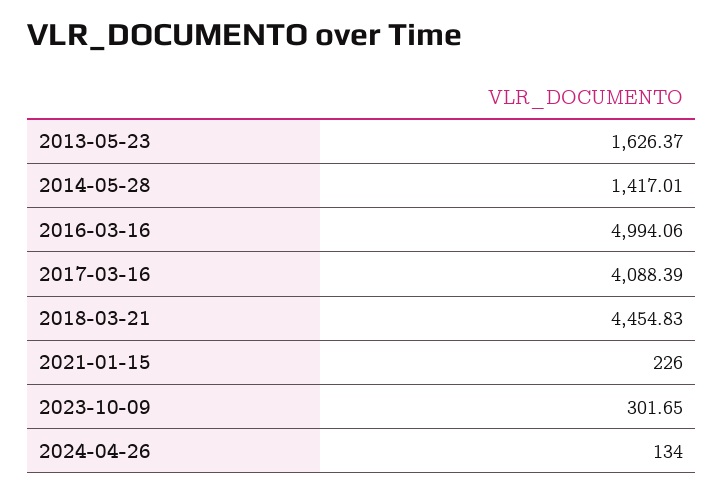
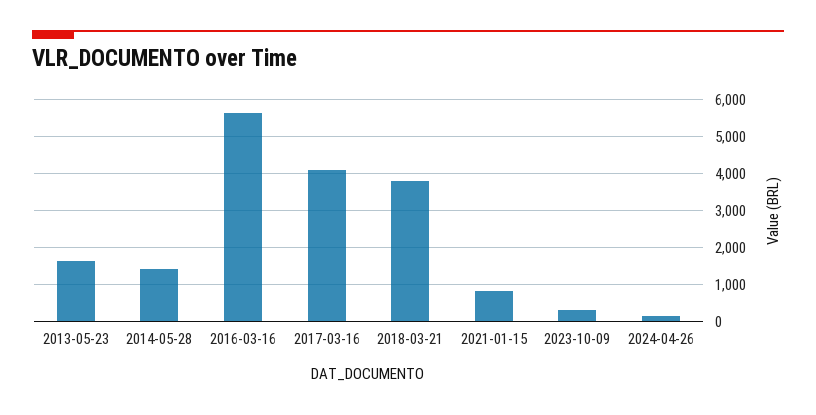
  {
    "2013-05-23": 1626.37,
    "2014-05-28": 1417.01,
-   "2016-03-16": 4994.06,
+   "2016-03-16": 5600,
    "2017-03-16": 4088.39,
-   "2018-03-21": 4454.83,
+   "2018-03-21": 3800,
-   "2021-01-15": 226,
+   "2021-01-15": 800,
    "2023-10-09": 301.65,
    "2024-04-26": 134
  }

